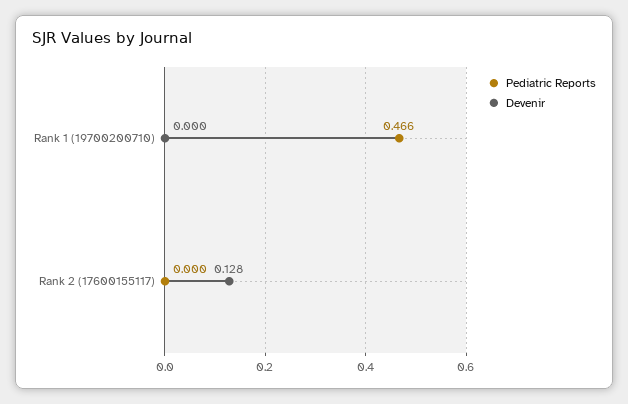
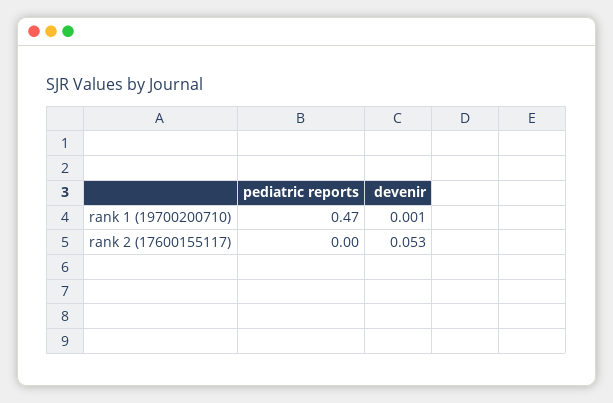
  {
    "Pediatric Reports": {
      "Rank 1 (19700200710)": 0.466,
      "Rank 2 (17600155117)": 0
    },
    "Devenir": {
-     "Rank 1 (19700200710)": 0,
+     "Rank 1 (19700200710)": 0.001,
-     "Rank 2 (17600155117)": 0.128
+     "Rank 2 (17600155117)": 0.053
    }
  }

